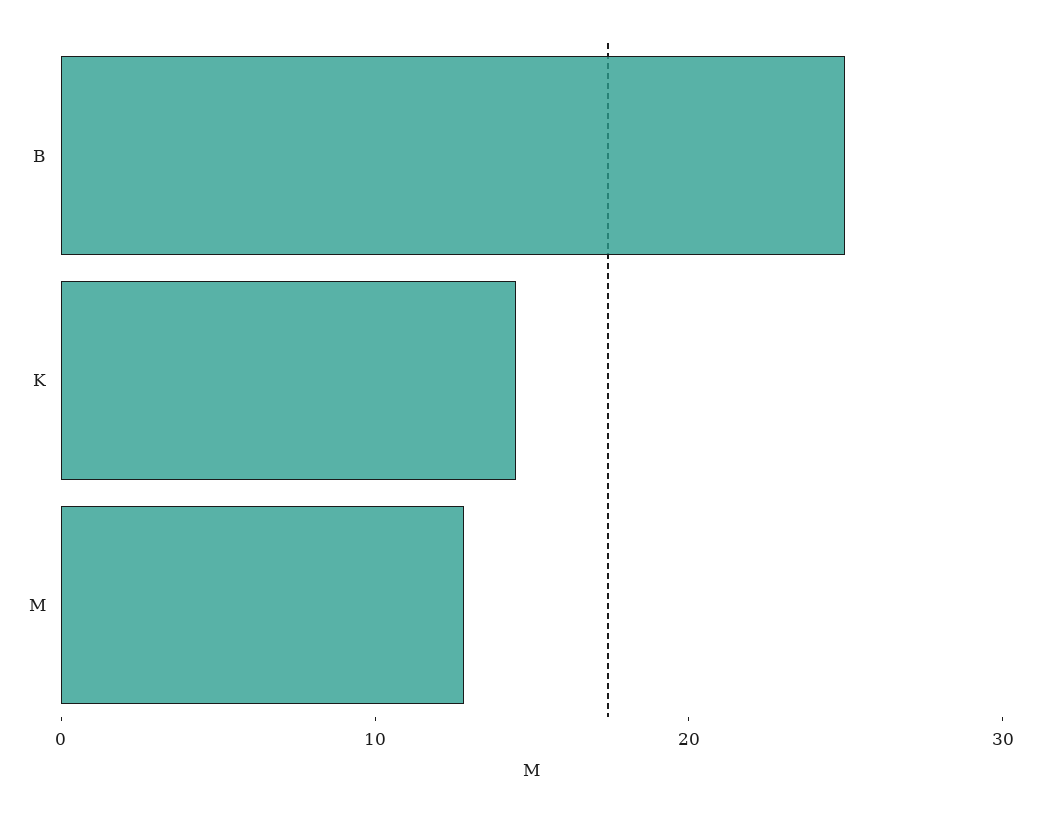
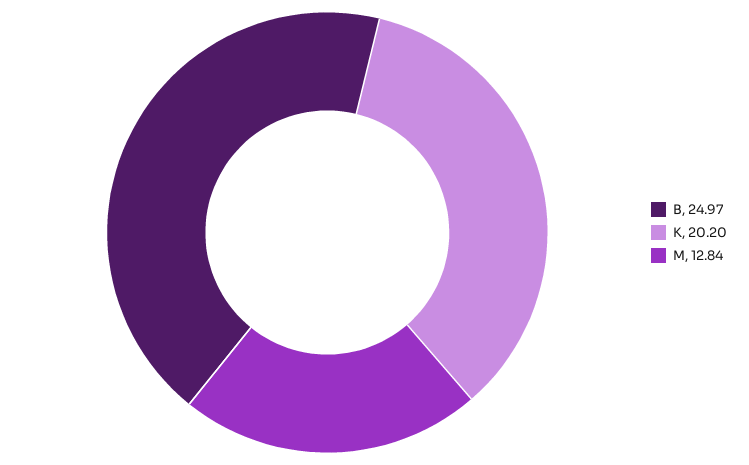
  {
    "B": 24.97,
-   "K": 14,
+   "K": 20.2,
    "M": 12.84
  }

